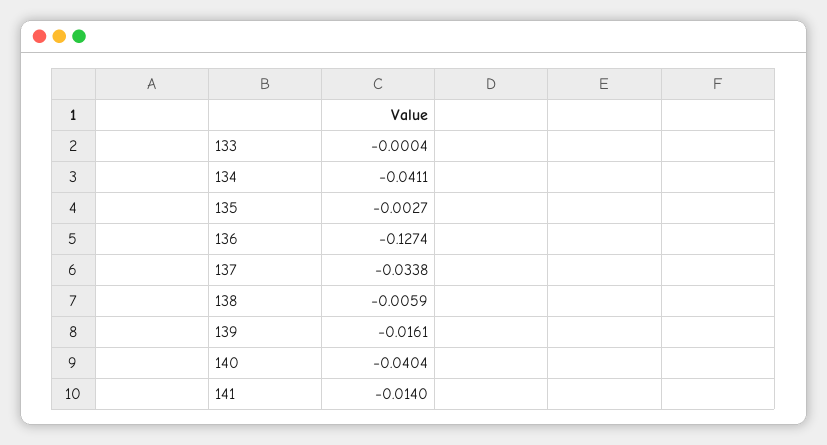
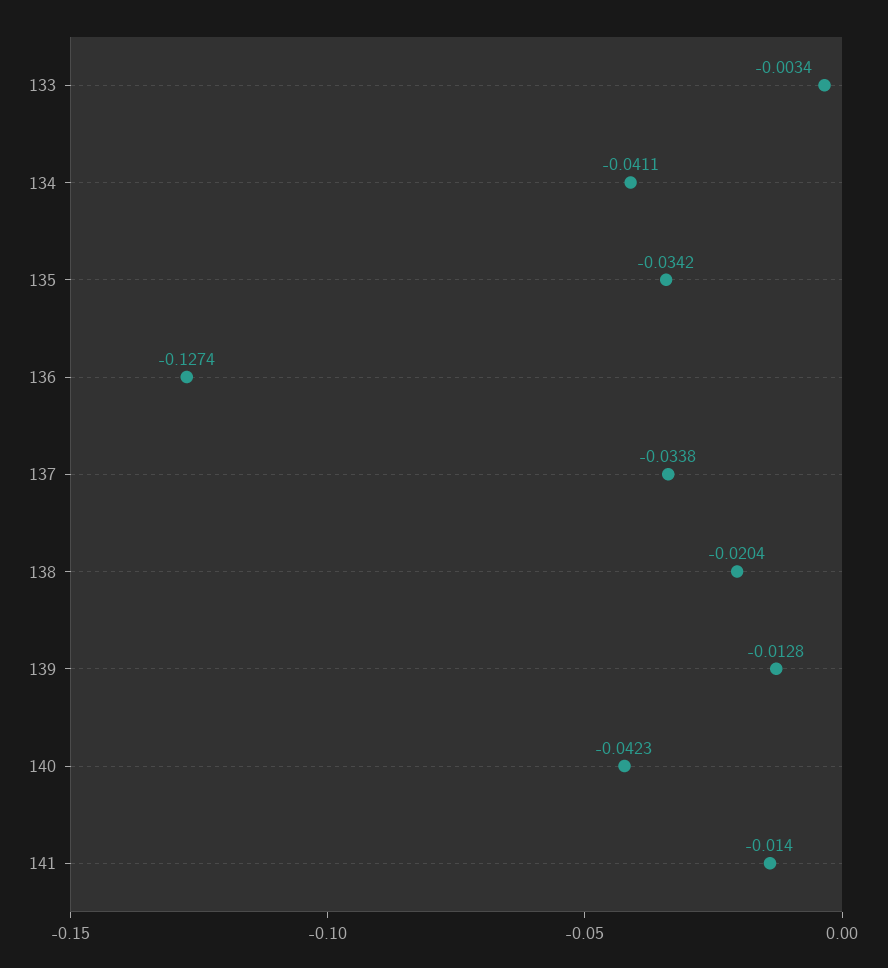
  {
-   "133": -0.0004,
+   "133": -0.0034,
    "134": -0.0411,
-   "135": -0.0027,
+   "135": -0.0342,
    "136": -0.1274,
    "137": -0.0338,
-   "138": -0.0059,
+   "138": -0.0204,
-   "139": -0.0161,
+   "139": -0.0128,
-   "140": -0.0404,
+   "140": -0.0423,
    "141": -0.014
  }

